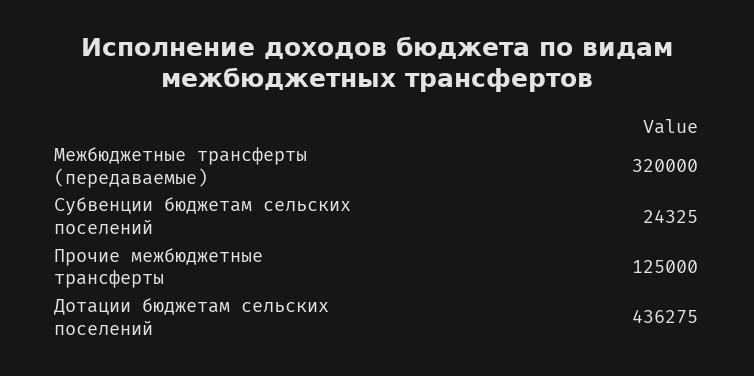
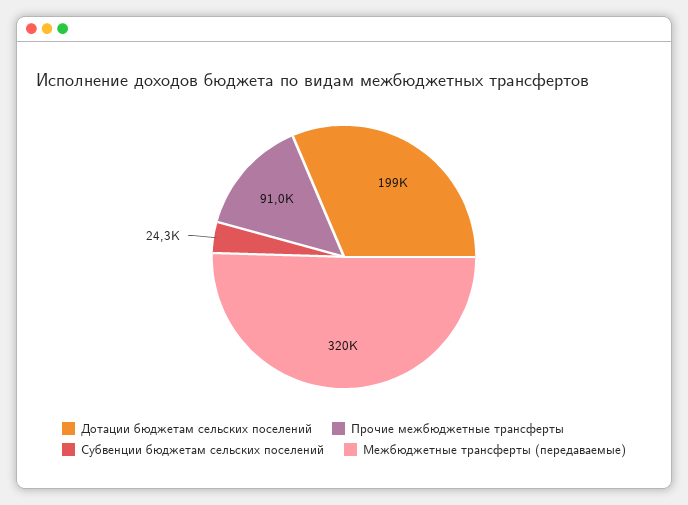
  {
    "Межбюджетные трансферты (передаваемые)": 320000,
    "Субвенции бюджетам сельских поселений": 24325,
-   "Прочие межбюджетные трансферты": 125000,
+   "Прочие межбюджетные трансферты": 91000,
-   "Дотации бюджетам сельских поселений": 436275
+   "Дотации бюджетам сельских поселений": 199000
  }

